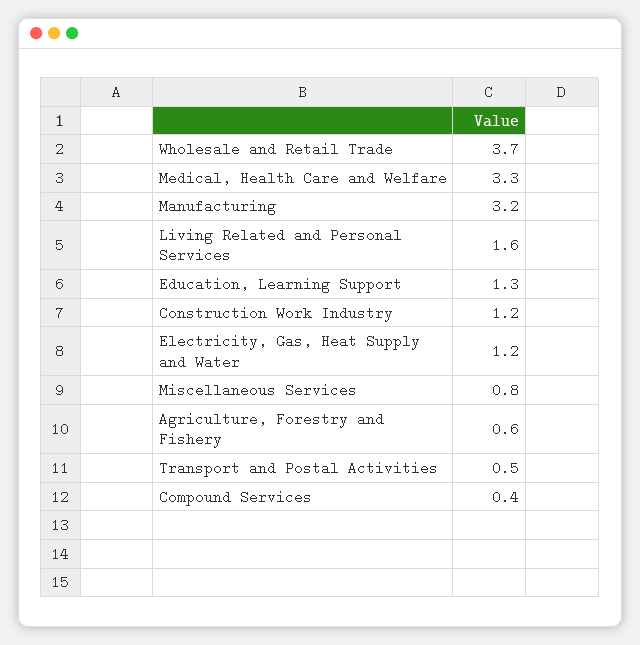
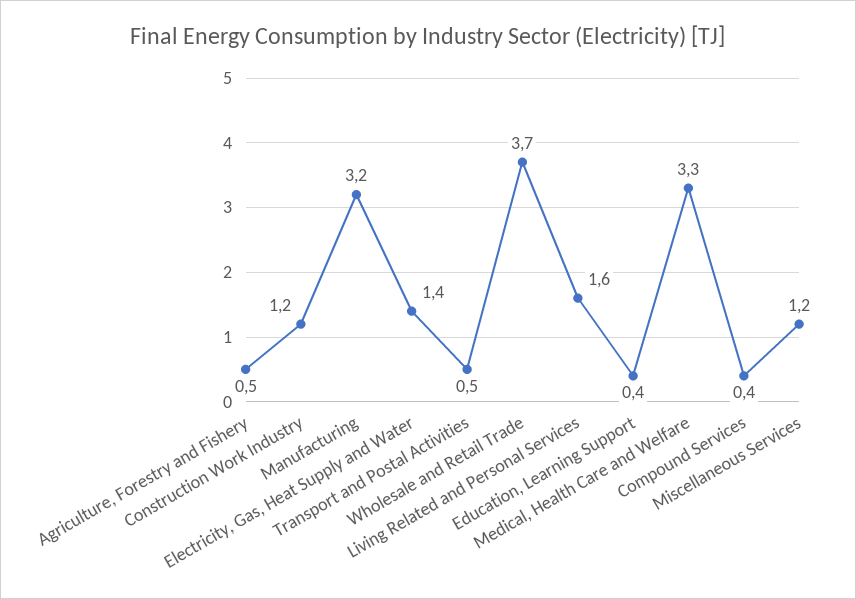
  {
    "Wholesale and Retail Trade": 3.7,
    "Medical, Health Care and Welfare": 3.3,
    "Manufacturing": 3.2,
    "Living Related and Personal Services": 1.6,
-   "Education, Learning Support": 1.3,
+   "Education, Learning Support": 0.4,
    "Construction Work Industry": 1.2,
-   "Electricity, Gas, Heat Supply and Water": 1.2,
+   "Electricity, Gas, Heat Supply and Water": 1.4,
-   "Miscellaneous Services": 0.8,
+   "Miscellaneous Services": 1.2,
-   "Agriculture, Forestry and Fishery": 0.6,
+   "Agriculture, Forestry and Fishery": 0.5,
    "Transport and Postal Activities": 0.5,
    "Compound Services": 0.4
  }

